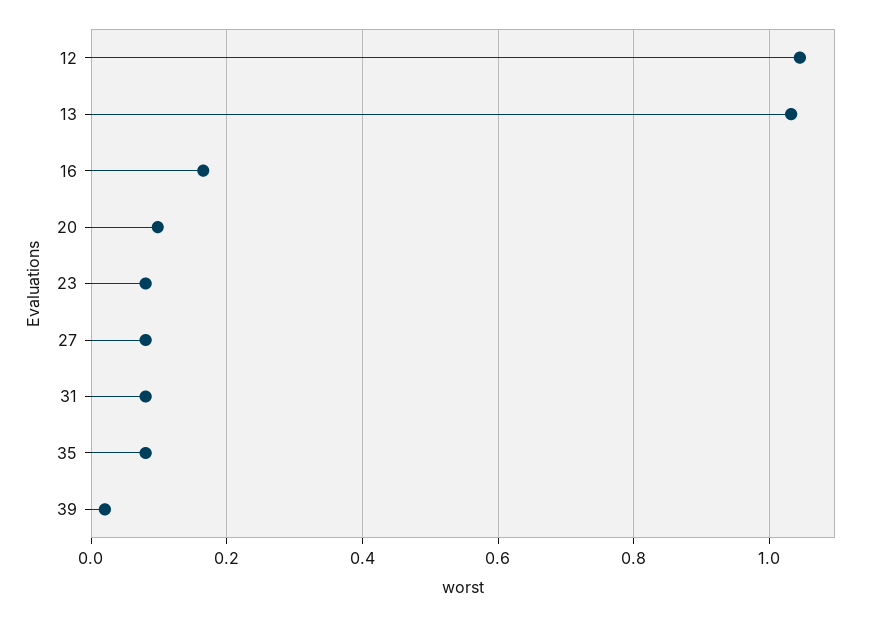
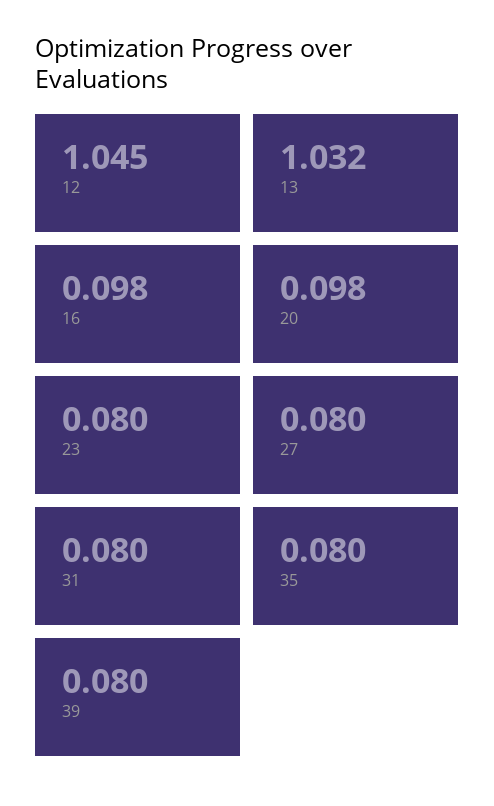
  {
    "12": 1.045,
    "13": 1.032,
-   "16": 0.16,
+   "16": 0.098,
    "20": 0.098,
    "23": 0.08,
    "27": 0.08,
    "31": 0.08,
    "35": 0.08,
-   "39": 0.02
+   "39": 0.08
  }

